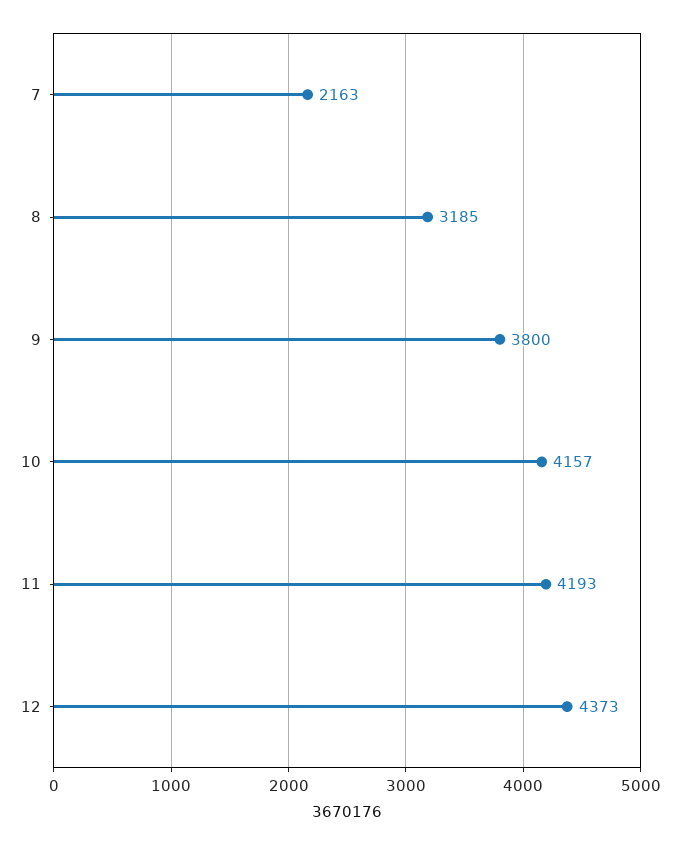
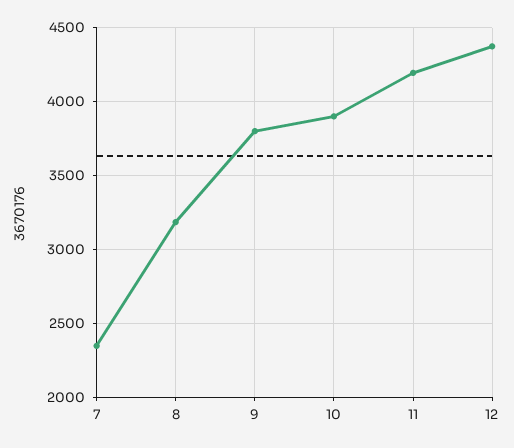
  {
-   "7": 2163,
+   "7": 2350,
    "8": 3185,
    "9": 3800,
-   "10": 4157,
+   "10": 3900,
    "11": 4193,
    "12": 4373
  }

